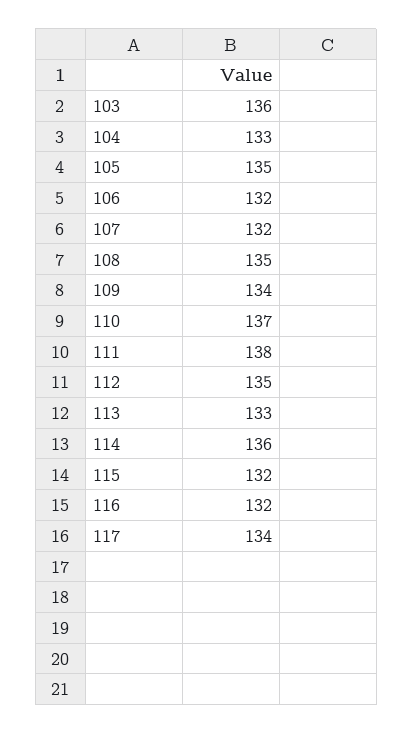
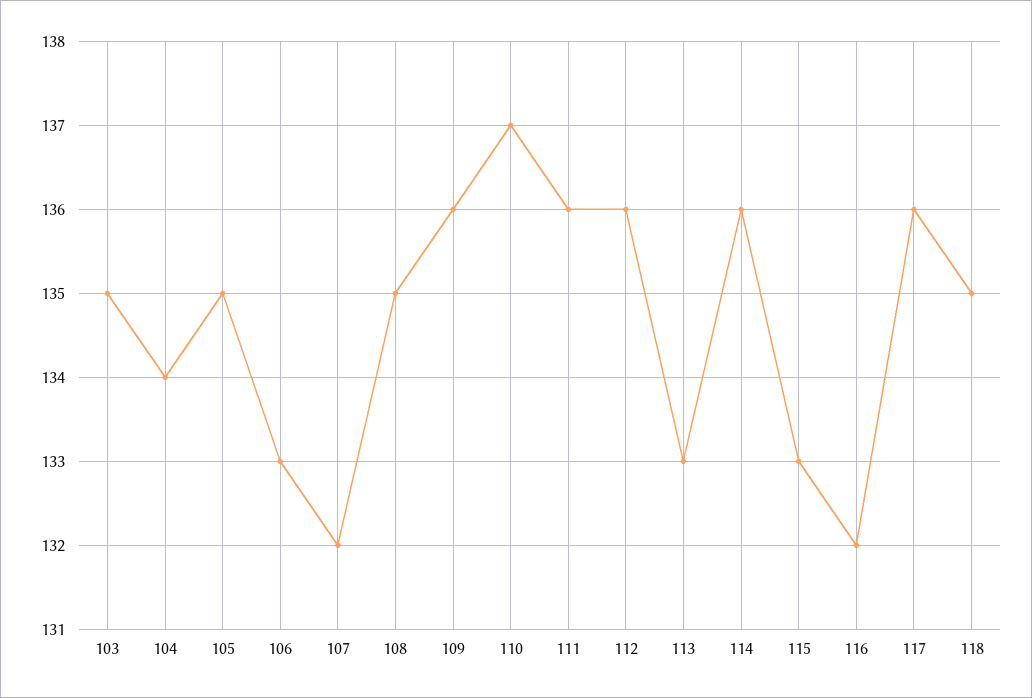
  {
-   "103": 136,
+   "103": 135,
-   "104": 133,
+   "104": 134,
    "105": 135,
-   "106": 132,
+   "106": 133,
    "107": 132,
    "108": 135,
-   "109": 134,
+   "109": 136,
    "110": 137,
-   "111": 138,
+   "111": 136,
-   "112": 135,
+   "112": 136,
    "113": 133,
    "114": 136,
-   "115": 132,
+   "115": 133,
    "116": 132,
-   "117": 134
+   "117": 136,
+   "118": 135
  }

